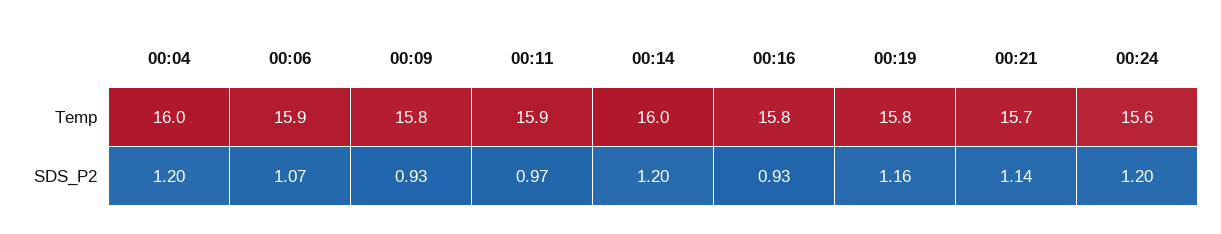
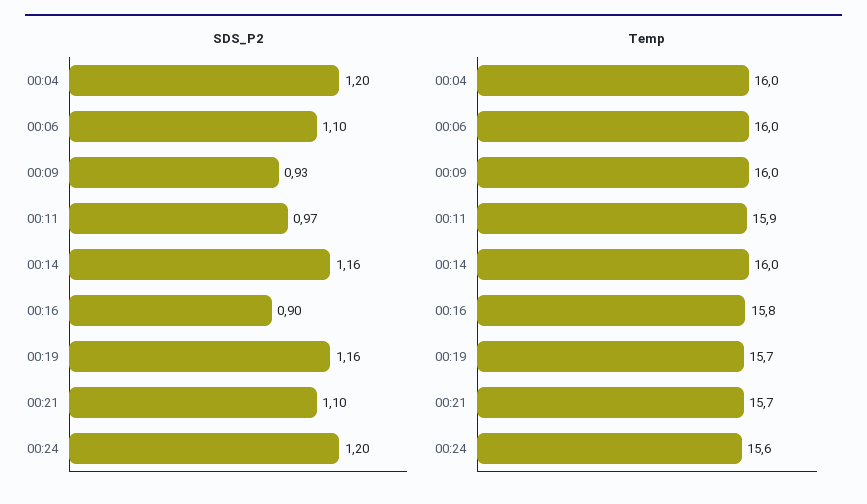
  {
    "Temp": {
      "00:04": 16,
-     "00:06": 15.9,
+     "00:06": 16,
-     "00:09": 15.8,
+     "00:09": 16,
      "00:11": 15.9,
      "00:14": 16,
      "00:16": 15.8,
-     "00:19": 15.8,
+     "00:19": 15.7,
      "00:21": 15.7,
      "00:24": 15.6
    },
    "SDS_P2": {
      "00:04": 1.2,
-     "00:06": 1.07,
+     "00:06": 1.1,
      "00:09": 0.93,
      "00:11": 0.97,
-     "00:14": 1.2,
+     "00:14": 1.16,
-     "00:16": 0.93,
+     "00:16": 0.9,
      "00:19": 1.16,
-     "00:21": 1.14,
+     "00:21": 1.1,
      "00:24": 1.2
    }
  }

